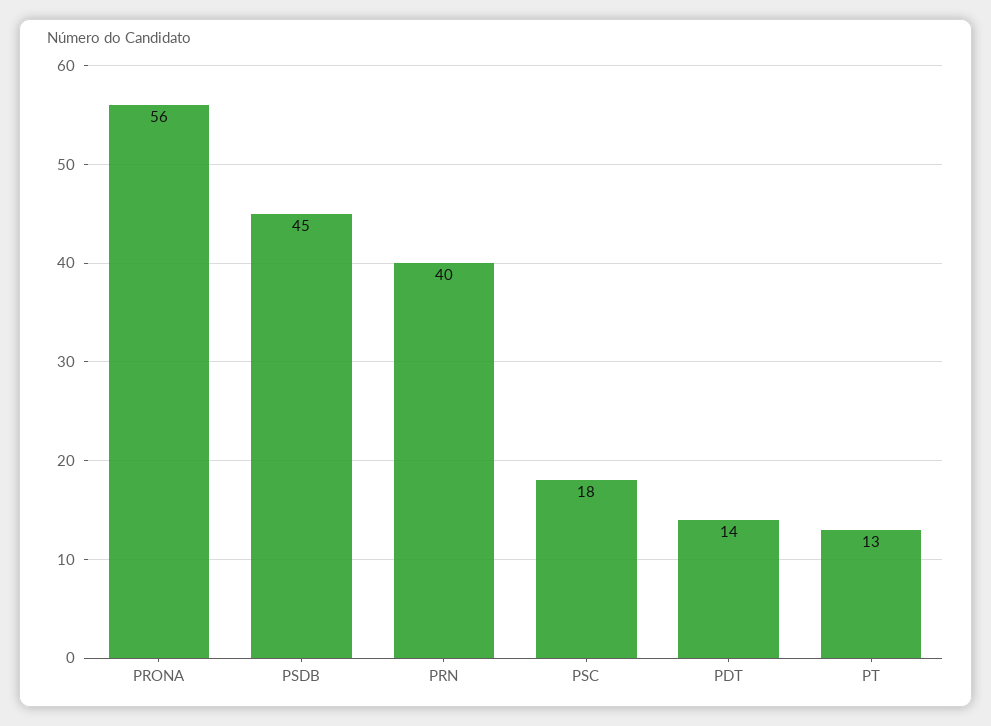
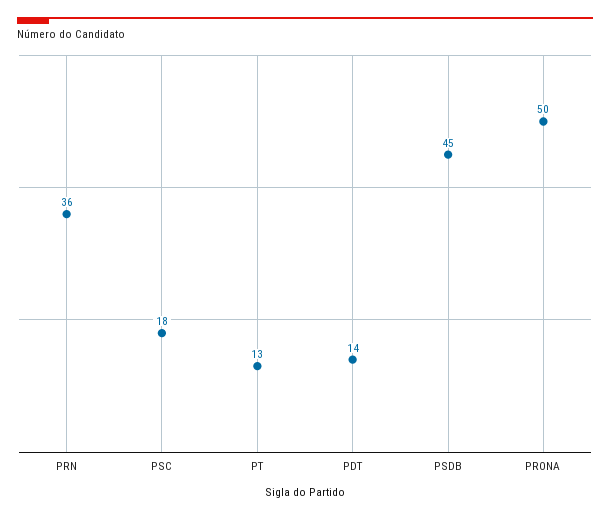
  {
-   "PRONA": 56,
+   "PRONA": 50,
    "PSDB": 45,
-   "PRN": 40,
+   "PRN": 36,
    "PSC": 18,
    "PDT": 14,
    "PT": 13
  }

